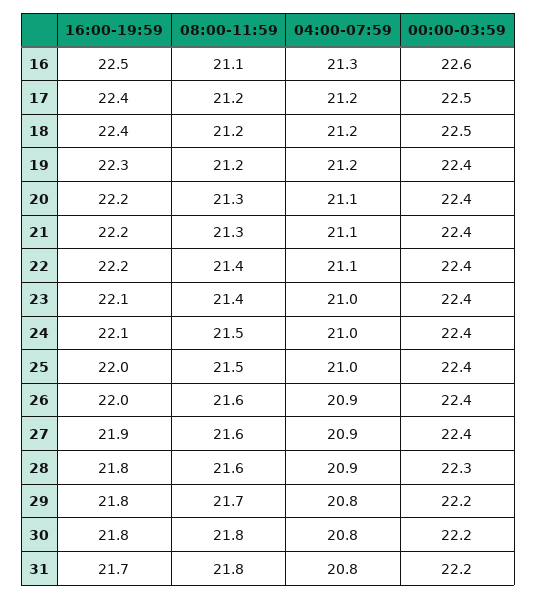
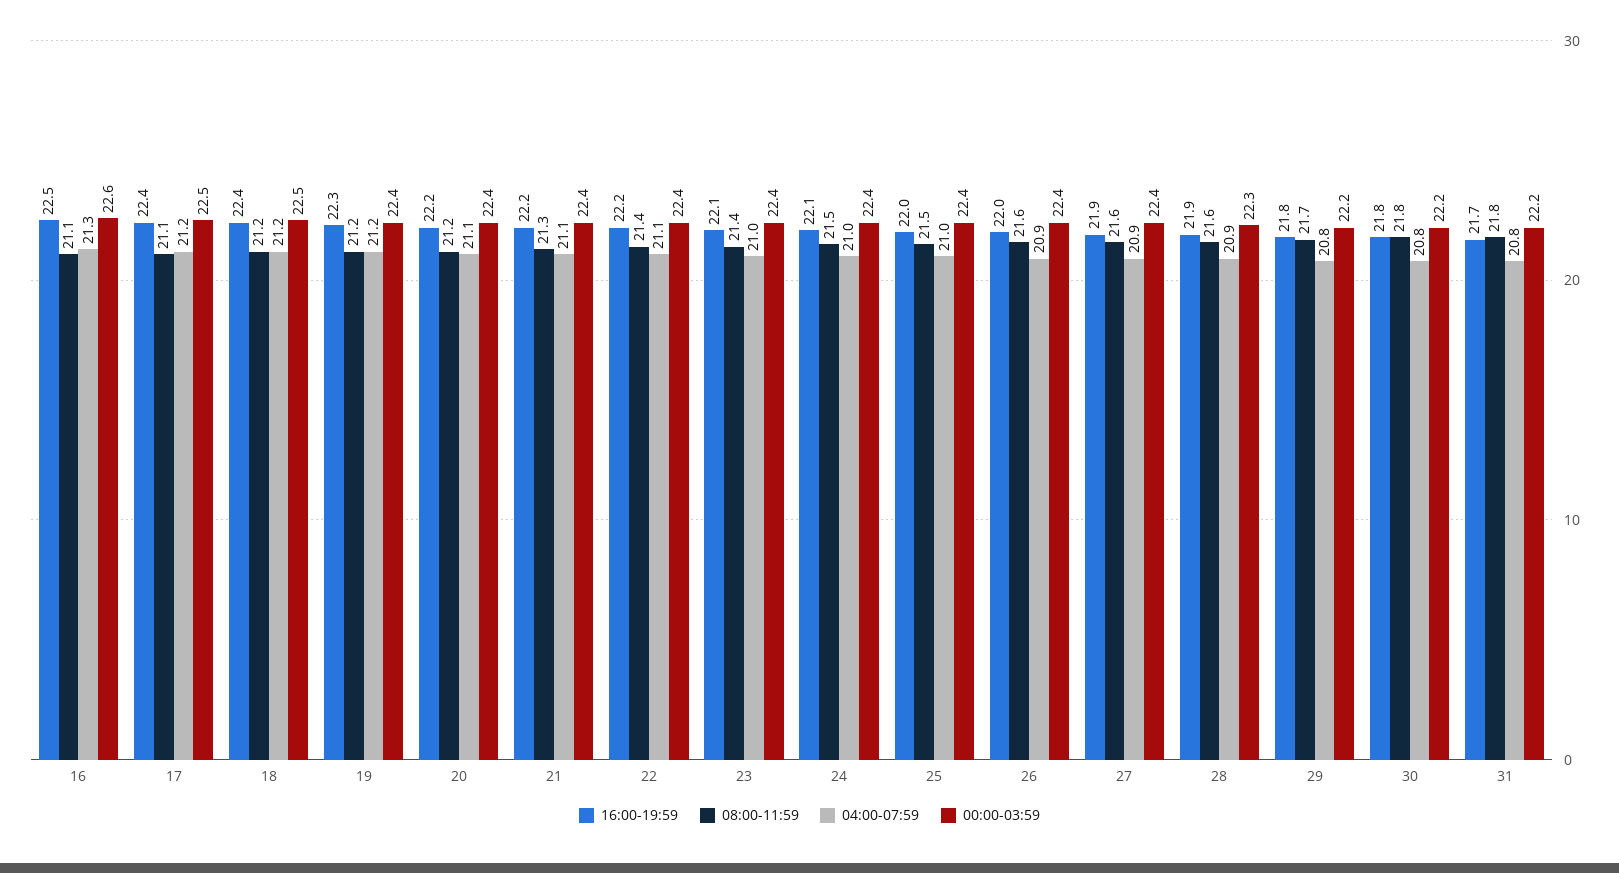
  {
    "16:00-19:59": {
      "16": 22.5,
      "17": 22.4,
      "18": 22.4,
      "19": 22.3,
      "20": 22.2,
      "21": 22.2,
      "22": 22.2,
      "23": 22.1,
      "24": 22.1,
      "25": 22,
      "26": 22,
      "27": 21.9,
-     "28": 21.8,
+     "28": 21.9,
      "29": 21.8,
      "30": 21.8,
      "31": 21.7
    },
    "08:00-11:59": {
      "16": 21.1,
-     "17": 21.2,
+     "17": 21.1,
      "18": 21.2,
      "19": 21.2,
-     "20": 21.3,
+     "20": 21.2,
      "21": 21.3,
      "22": 21.4,
      "23": 21.4,
      "24": 21.5,
      "25": 21.5,
      "26": 21.6,
      "27": 21.6,
      "28": 21.6,
      "29": 21.7,
      "30": 21.8,
      "31": 21.8
    },
    "04:00-07:59": {
      "16": 21.3,
      "17": 21.2,
      "18": 21.2,
      "19": 21.2,
      "20": 21.1,
      "21": 21.1,
      "22": 21.1,
      "23": 21,
      "24": 21,
      "25": 21,
      "26": 20.9,
      "27": 20.9,
      "28": 20.9,
      "29": 20.8,
      "30": 20.8,
      "31": 20.8
    },
    "00:00-03:59": {
      "16": 22.6,
      "17": 22.5,
      "18": 22.5,
      "19": 22.4,
      "20": 22.4,
      "21": 22.4,
      "22": 22.4,
      "23": 22.4,
      "24": 22.4,
      "25": 22.4,
      "26": 22.4,
      "27": 22.4,
      "28": 22.3,
      "29": 22.2,
      "30": 22.2,
      "31": 22.2
    }
  }

